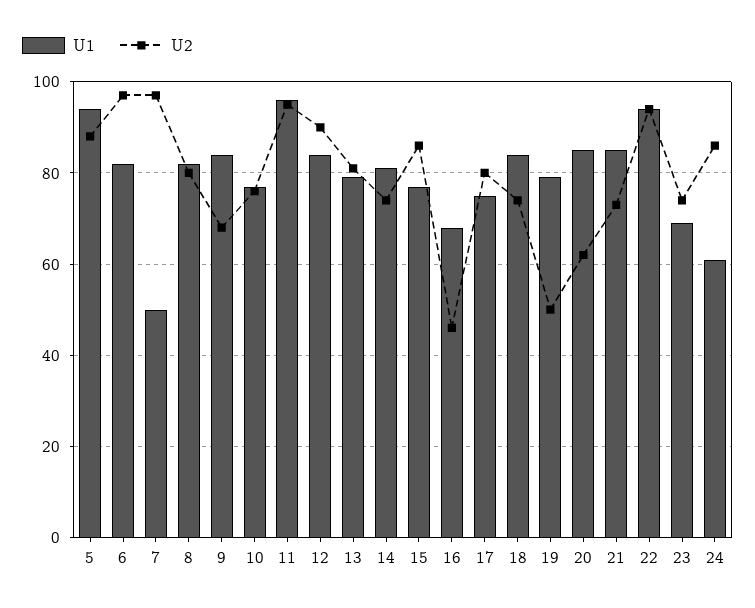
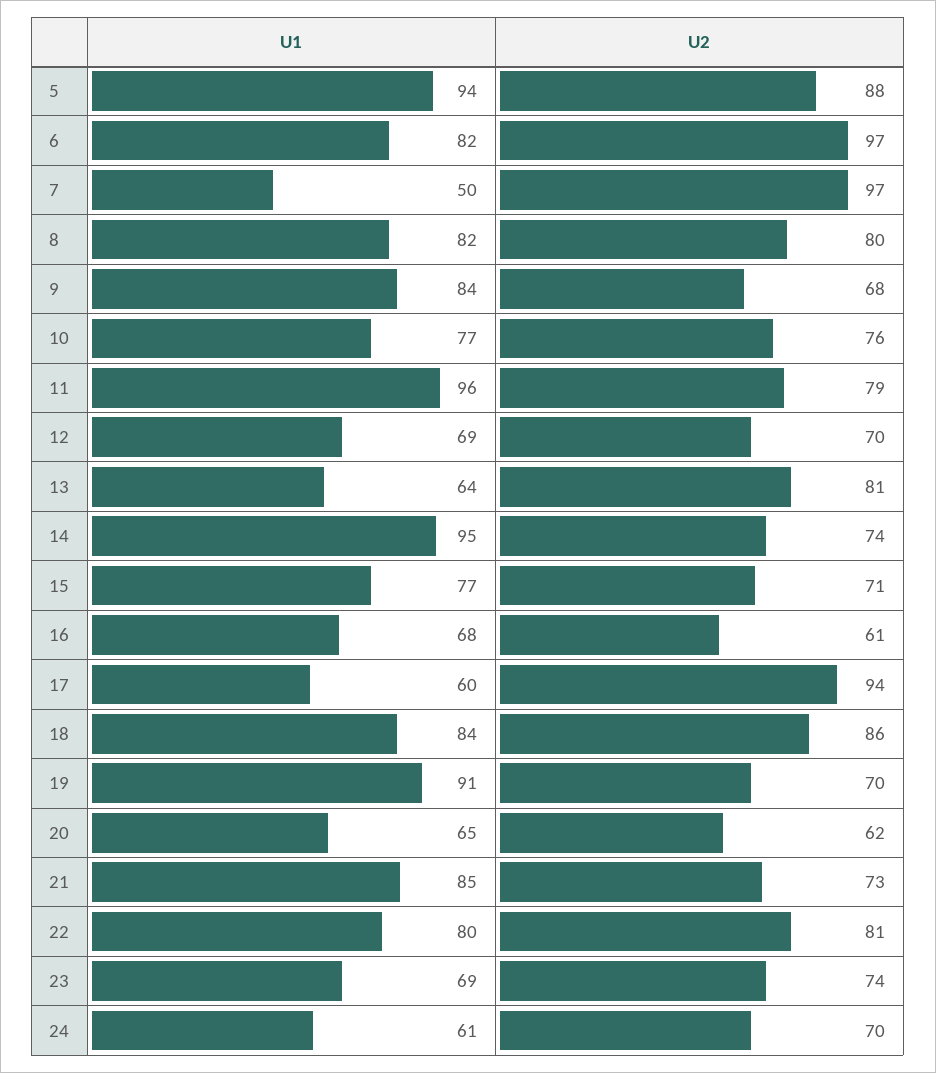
  {
    "U1": {
      "5": 94,
      "6": 82,
      "7": 50,
      "8": 82,
      "9": 84,
      "10": 77,
      "11": 96,
-     "12": 85,
+     "12": 69,
-     "13": 80,
+     "13": 64,
-     "14": 80,
+     "14": 95,
      "15": 77,
      "16": 68,
-     "17": 75,
+     "17": 60,
      "18": 84,
-     "19": 80,
+     "19": 91,
-     "20": 85,
+     "20": 65,
      "21": 85,
-     "22": 95,
+     "22": 80,
      "23": 69,
      "24": 61
    },
    "U2": {
      "5": 88,
      "6": 97,
      "7": 97,
      "8": 80,
      "9": 68,
      "10": 76,
-     "11": 95,
+     "11": 79,
-     "12": 90,
+     "12": 70,
      "13": 81,
      "14": 74,
-     "15": 85,
+     "15": 71,
-     "16": 45,
+     "16": 61,
-     "17": 80,
+     "17": 94,
-     "18": 75,
+     "18": 86,
-     "19": 50,
+     "19": 70,
      "20": 62,
      "21": 73,
-     "22": 95,
+     "22": 81,
      "23": 74,
-     "24": 85
+     "24": 70
    }
  }

